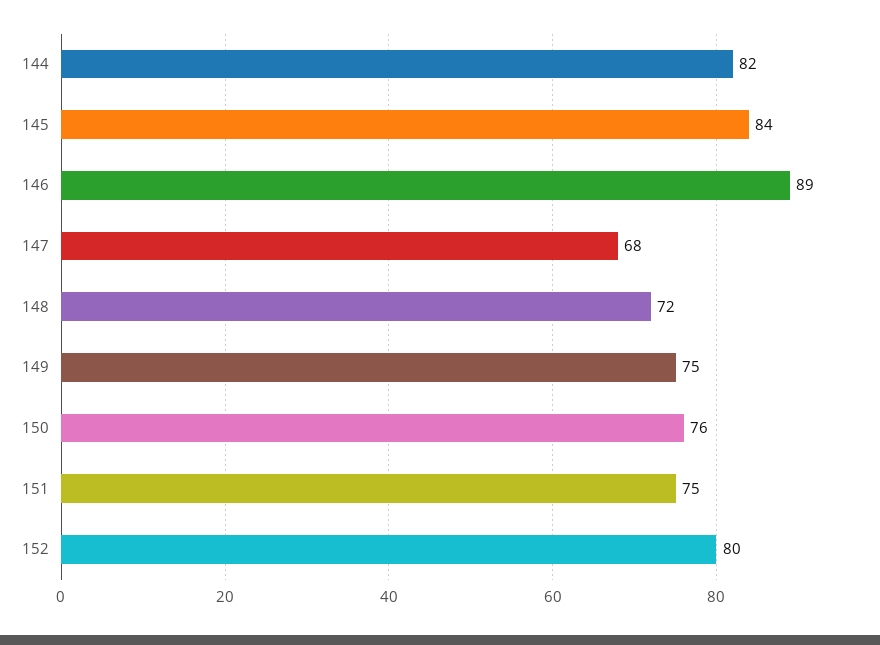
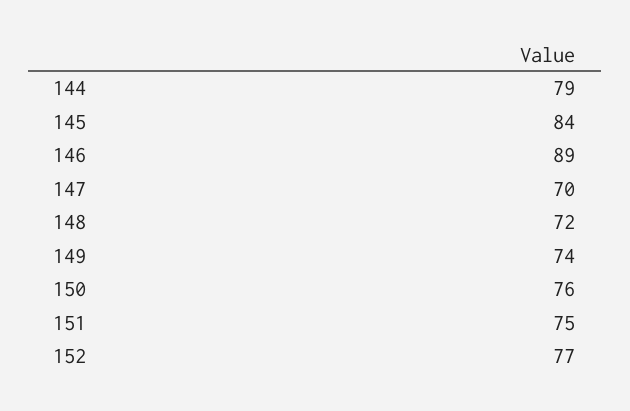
  {
-   "144": 82,
+   "144": 79,
    "145": 84,
    "146": 89,
-   "147": 68,
+   "147": 70,
    "148": 72,
-   "149": 75,
+   "149": 74,
    "150": 76,
    "151": 75,
-   "152": 80
+   "152": 77
  }

